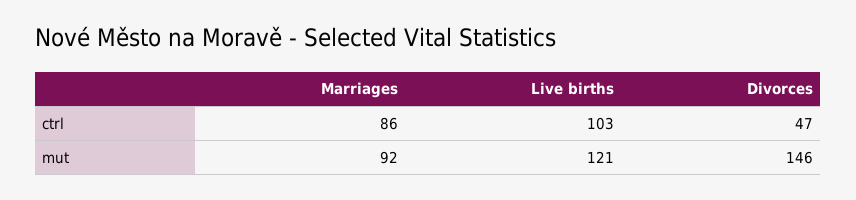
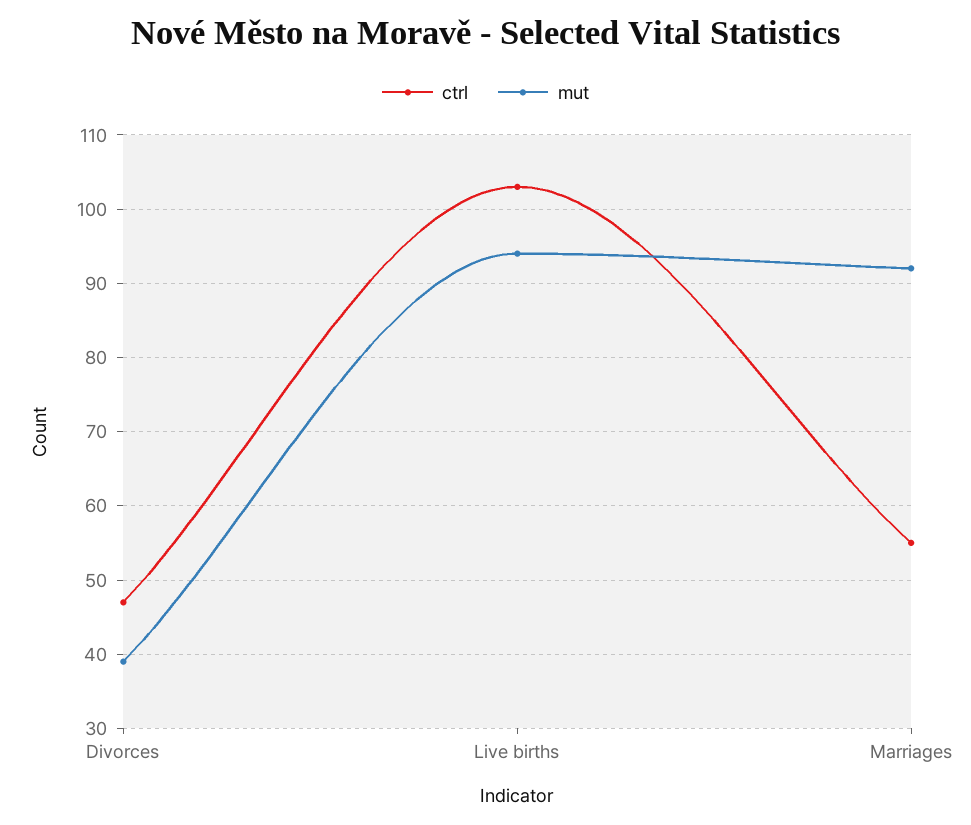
  {
    "ctrl": {
-     "Marriages": 86,
+     "Marriages": 55,
      "Live births": 103,
      "Divorces": 47
    },
    "mut": {
      "Marriages": 92,
-     "Live births": 121,
+     "Live births": 94,
-     "Divorces": 146
+     "Divorces": 39
    }
  }

